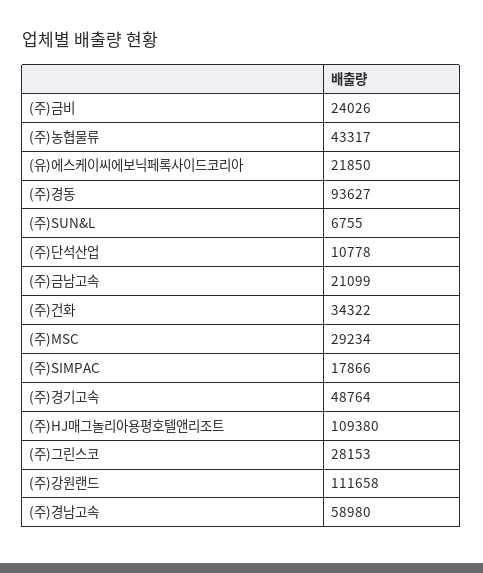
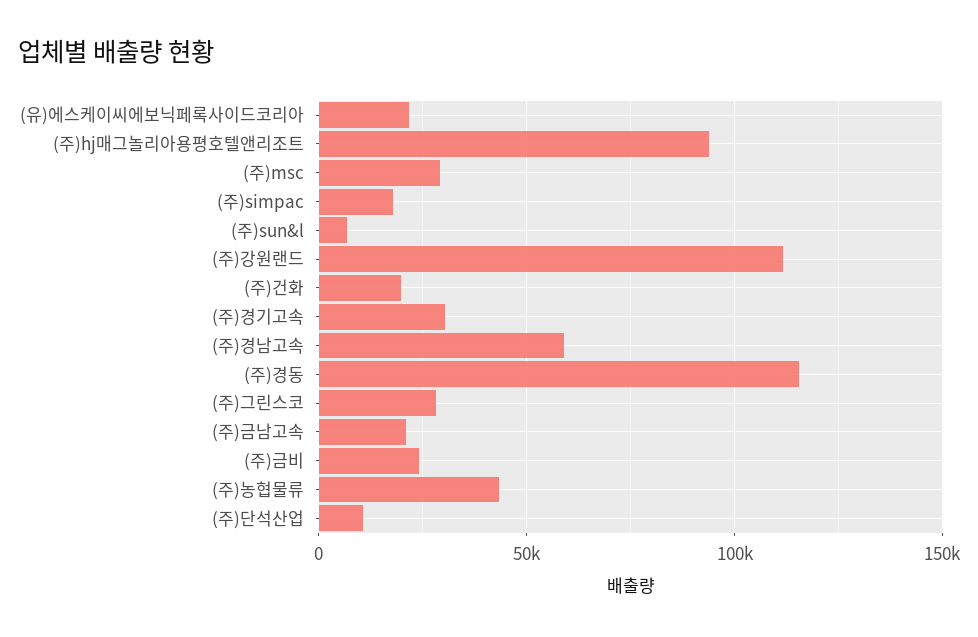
  {
    "(주)금비": 24026,
    "(주)농협물류": 43317,
    "(유)에스케이씨에보닉페록사이드코리아": 21850,
-   "(주)경동": 93627,
+   "(주)경동": 115000,
    "(주)SUN&L": 6755,
    "(주)단석산업": 10778,
    "(주)금남고속": 21099,
-   "(주)건화": 34322,
+   "(주)건화": 20000,
    "(주)MSC": 29234,
    "(주)SIMPAC": 17866,
-   "(주)경기고속": 48764,
+   "(주)경기고속": 30000,
-   "(주)HJ매그놀리아용평호텔앤리조트": 109380,
+   "(주)HJ매그놀리아용평호텔앤리조트": 95000,
    "(주)그린스코": 28153,
    "(주)강원랜드": 111658,
    "(주)경남고속": 58980
  }

